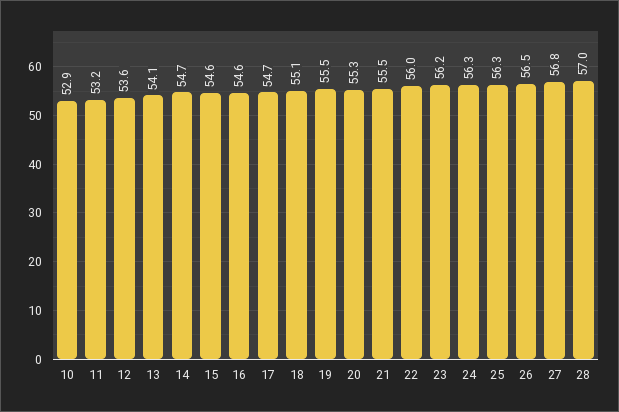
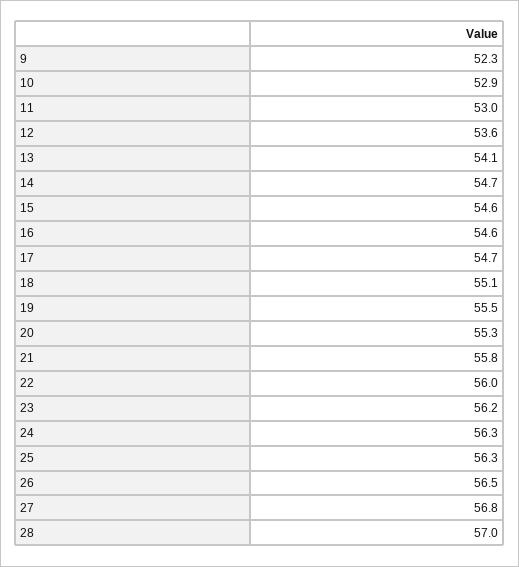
  {
    "10": 52.9,
-   "11": 53.2,
+   "11": 53,
    "12": 53.6,
    "13": 54.1,
    "14": 54.7,
    "15": 54.6,
    "16": 54.6,
    "17": 54.7,
    "18": 55.1,
    "19": 55.5,
    "20": 55.3,
-   "21": 55.5,
+   "21": 55.8,
    "22": 56,
    "23": 56.2,
    "24": 56.3,
    "25": 56.3,
    "26": 56.5,
    "27": 56.8,
-   "28": 57
+   "28": 57,
+   "9": 52.3
  }

